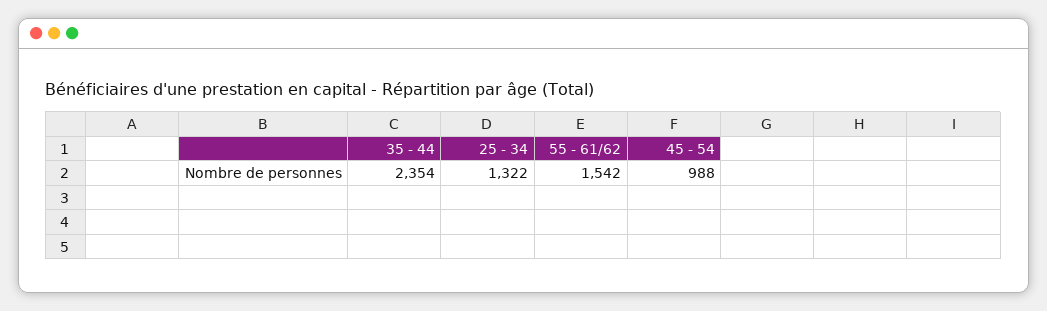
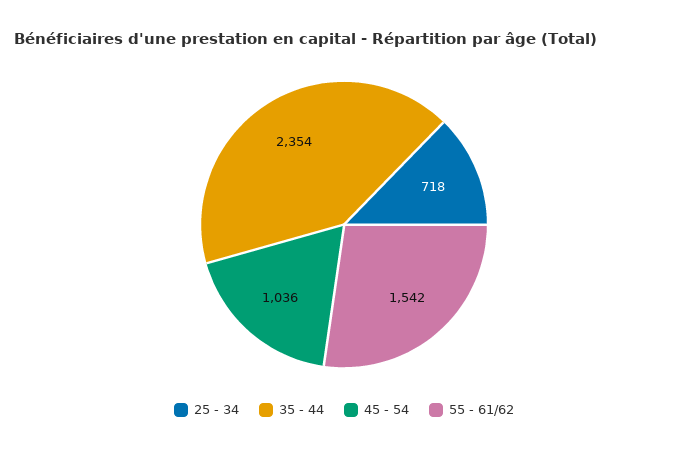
  {
    "35 - 44": 2354,
-   "25 - 34": 1322,
+   "25 - 34": 718,
    "55 - 61/62": 1542,
-   "45 - 54": 988
+   "45 - 54": 1036
  }

